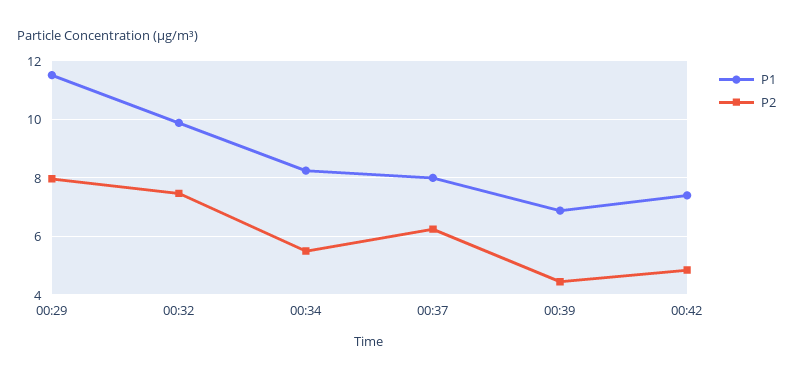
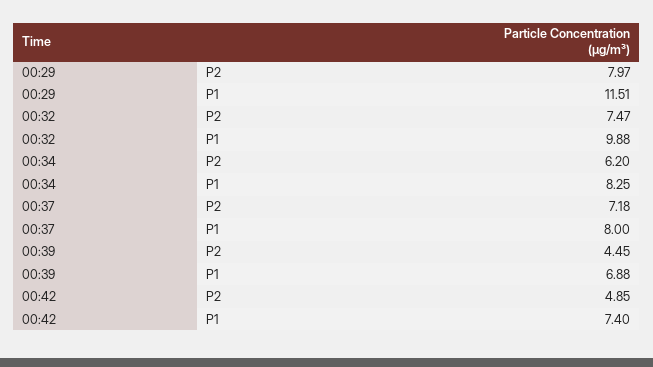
  {
    "P1": {
      "00:29": 11.51,
      "00:32": 9.88,
      "00:34": 8.25,
      "00:37": 8,
      "00:39": 6.88,
      "00:42": 7.4
    },
    "P2": {
      "00:29": 7.97,
      "00:32": 7.47,
-     "00:34": 5.5,
+     "00:34": 6.2,
-     "00:37": 6.25,
+     "00:37": 7.18,
      "00:39": 4.45,
      "00:42": 4.85
    }
  }

